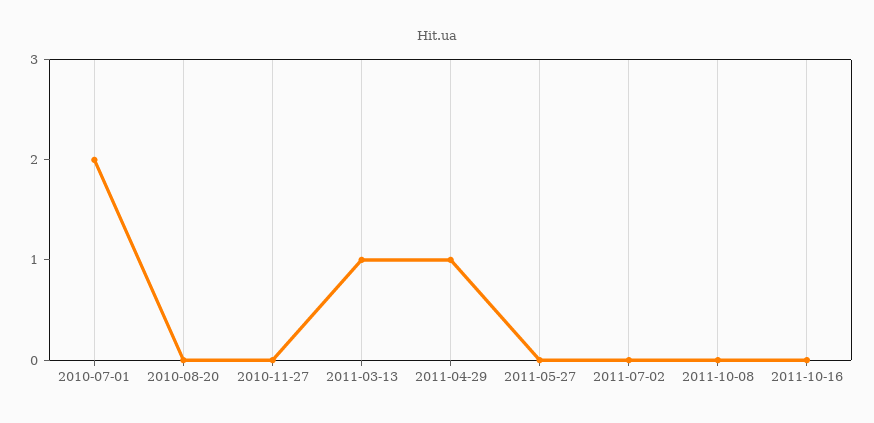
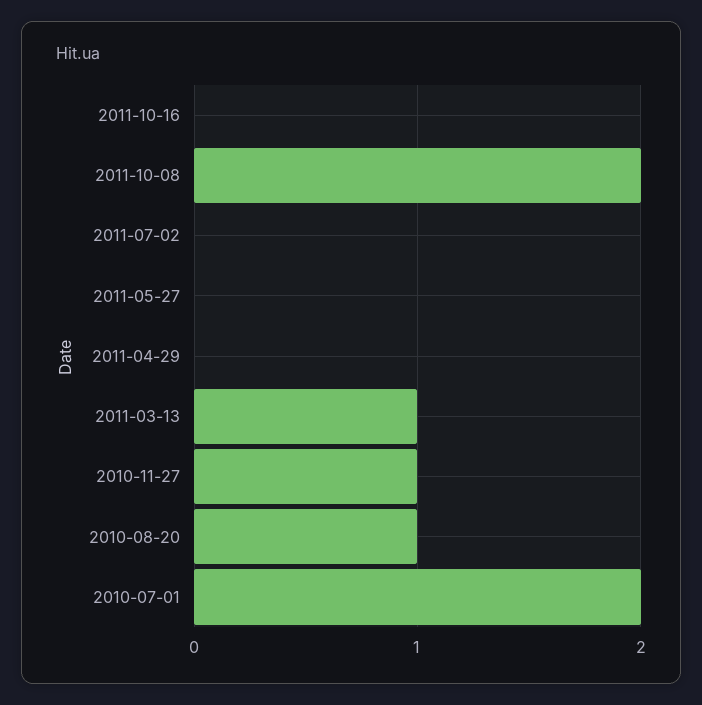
  {
    "2010-07-01": 2,
-   "2010-08-20": 0,
+   "2010-08-20": 1,
-   "2010-11-27": 0,
+   "2010-11-27": 1,
    "2011-03-13": 1,
-   "2011-04-29": 1,
+   "2011-04-29": 0,
    "2011-05-27": 0,
    "2011-07-02": 0,
-   "2011-10-08": 0,
+   "2011-10-08": 2,
    "2011-10-16": 0
  }

